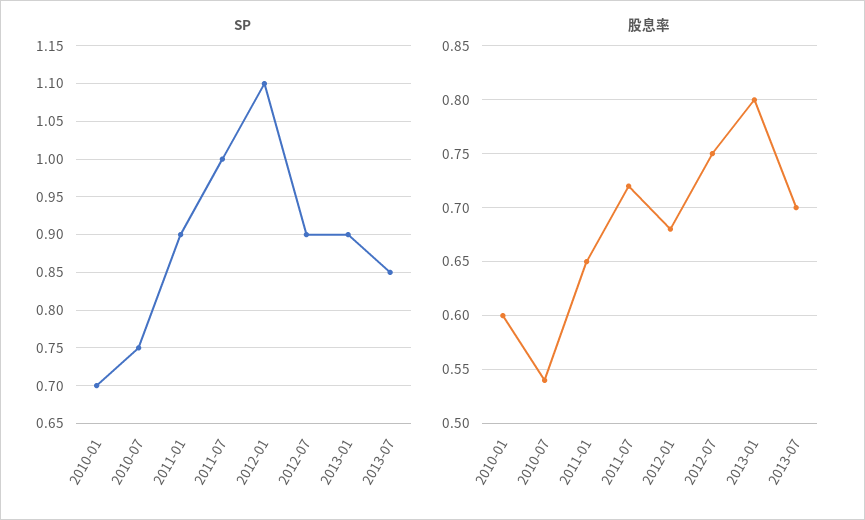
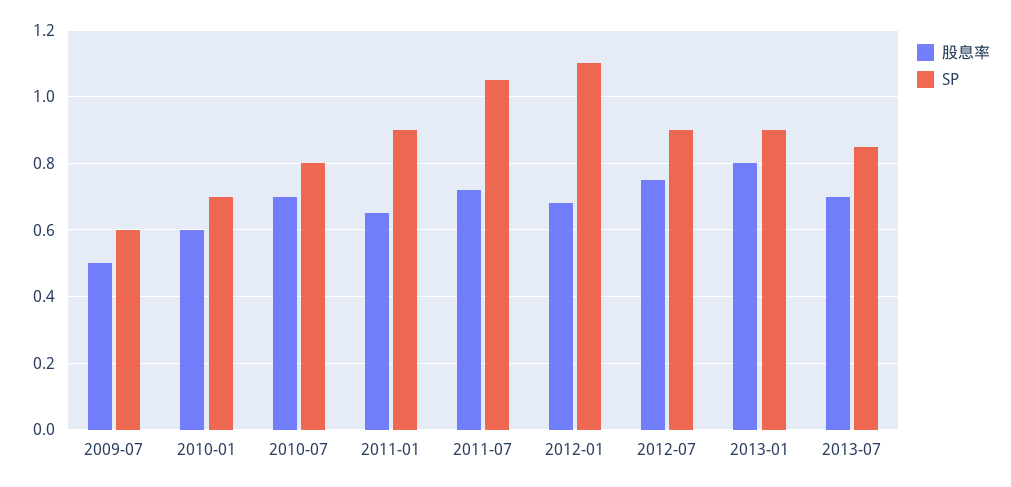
  {
    "SP": {
      "2010-01": 0.7,
-     "2010-07": 0.75,
+     "2010-07": 0.8,
      "2011-01": 0.9,
-     "2011-07": 1,
+     "2011-07": 1.05,
      "2012-01": 1.1,
      "2012-07": 0.9,
      "2013-01": 0.9,
-     "2013-07": 0.85
+     "2013-07": 0.85,
+     "2009-07": 0.6
    },
    "股息率": {
      "2010-01": 0.6,
-     "2010-07": 0.54,
+     "2010-07": 0.7,
      "2011-01": 0.65,
      "2011-07": 0.72,
      "2012-01": 0.68,
      "2012-07": 0.75,
      "2013-01": 0.8,
-     "2013-07": 0.7
+     "2013-07": 0.7,
+     "2009-07": 0.5
    }
  }

